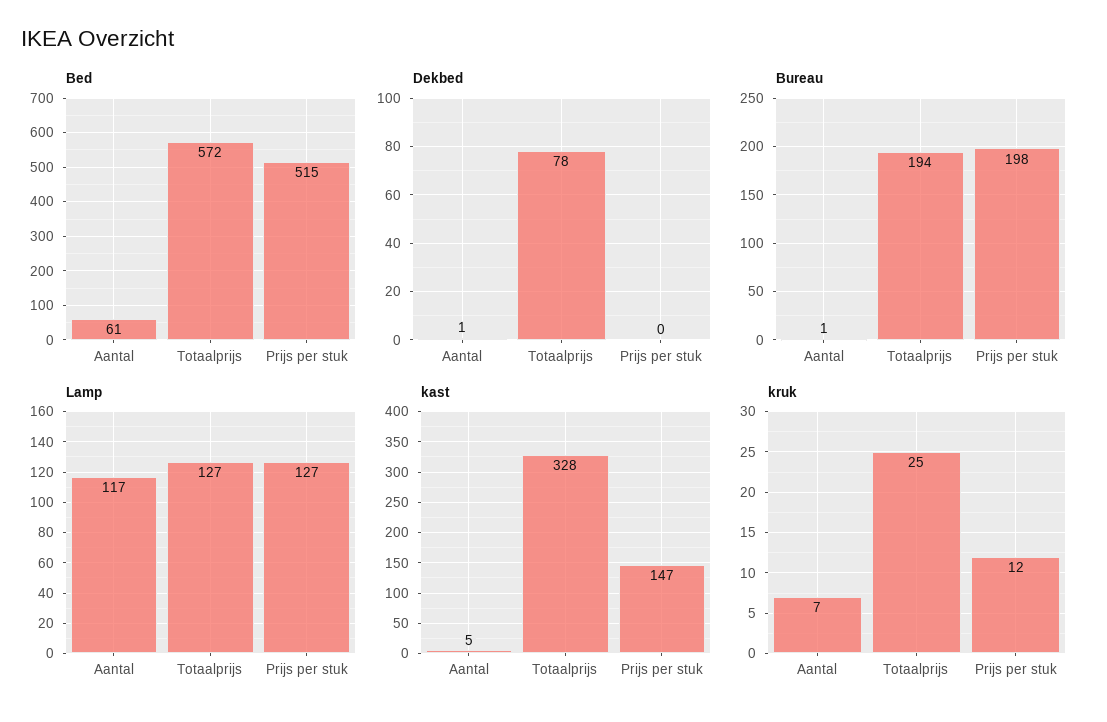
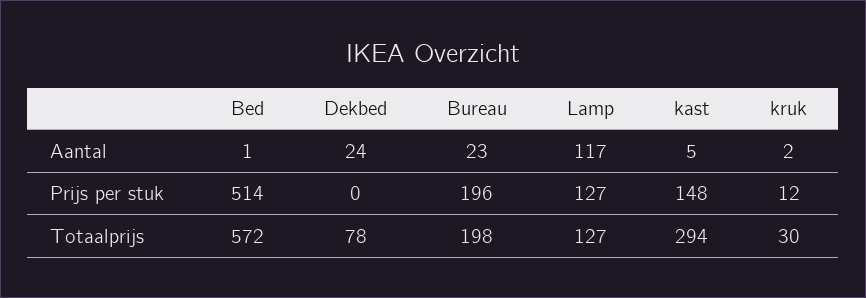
  {
    "Bed": {
-     "Aantal": 61,
+     "Aantal": 1,
      "Totaalprijs": 572,
-     "Prijs per stuk": 515
+     "Prijs per stuk": 514
    },
    "Dekbed": {
-     "Aantal": 1,
+     "Aantal": 24,
      "Totaalprijs": 78,
      "Prijs per stuk": 0
    },
    "Bureau": {
-     "Aantal": 1,
+     "Aantal": 23,
-     "Totaalprijs": 194,
+     "Totaalprijs": 198,
-     "Prijs per stuk": 198
+     "Prijs per stuk": 196
    },
    "Lamp": {
      "Aantal": 117,
      "Totaalprijs": 127,
      "Prijs per stuk": 127
    },
    "kast": {
      "Aantal": 5,
-     "Totaalprijs": 328,
+     "Totaalprijs": 294,
-     "Prijs per stuk": 147
+     "Prijs per stuk": 148
    },
    "kruk": {
-     "Aantal": 7,
+     "Aantal": 2,
-     "Totaalprijs": 25,
+     "Totaalprijs": 30,
      "Prijs per stuk": 12
    }
  }

